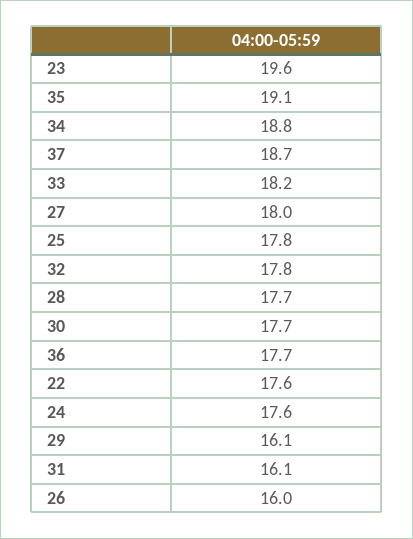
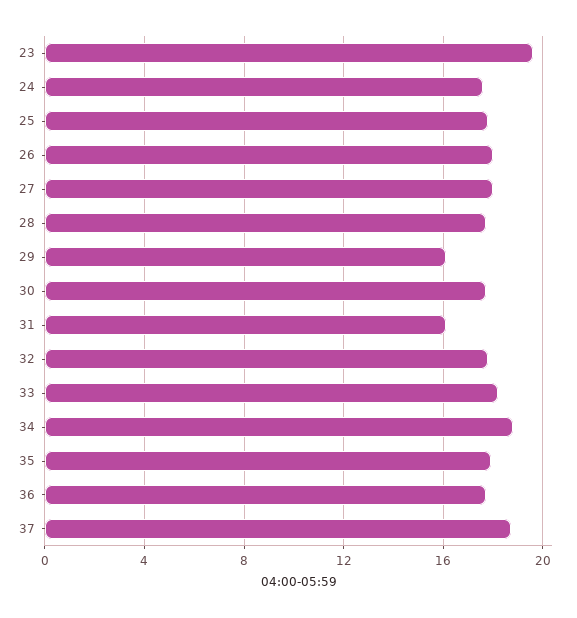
  {
    "23": 19.6,
-   "35": 19.1,
+   "35": 18,
    "34": 18.8,
    "37": 18.7,
    "33": 18.2,
    "27": 18,
    "25": 17.8,
    "32": 17.8,
    "28": 17.7,
    "30": 17.7,
    "36": 17.7,
-   "22": 17.6,
    "24": 17.6,
    "29": 16.1,
    "31": 16.1,
-   "26": 16
+   "26": 18
  }

